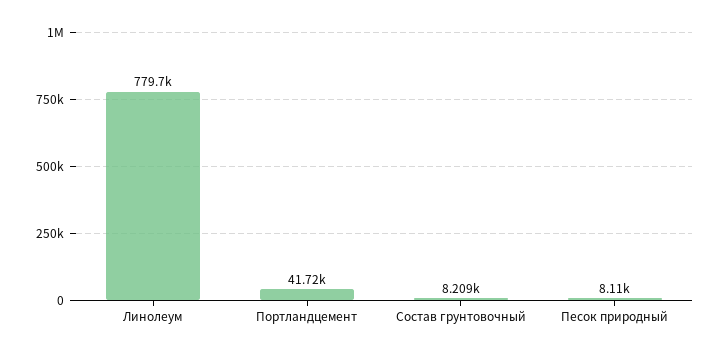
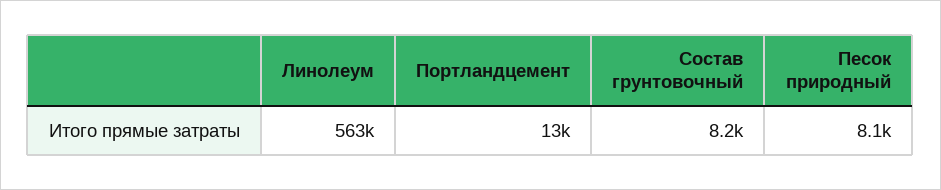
  {
-   "Линолеум": 779700,
+   "Линолеум": 563000,
-   "Портландцемент": 41720,
+   "Портландцемент": 13000,
    "Состав грунтовочный": 8209,
    "Песок природный": 8110
  }

